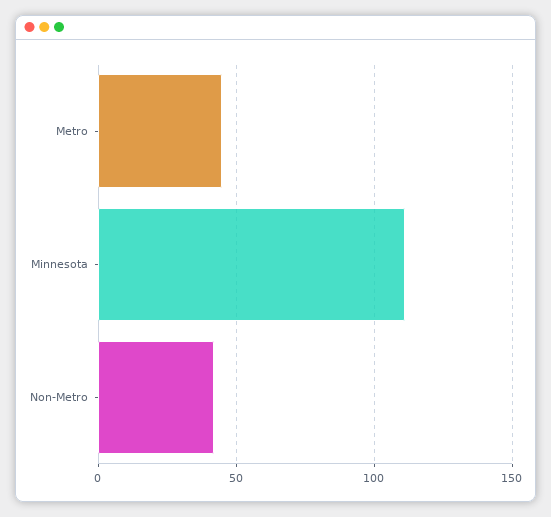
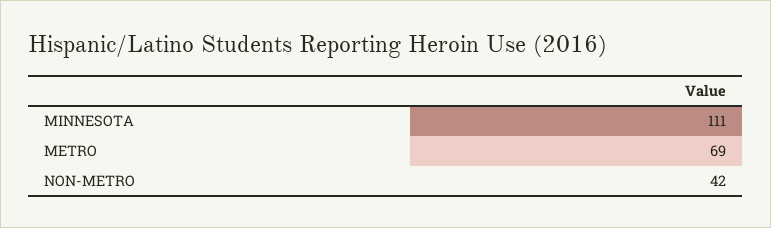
  {
-   "Metro": 45,
+   "Metro": 69,
    "Minnesota": 111,
    "Non-Metro": 42
  }

